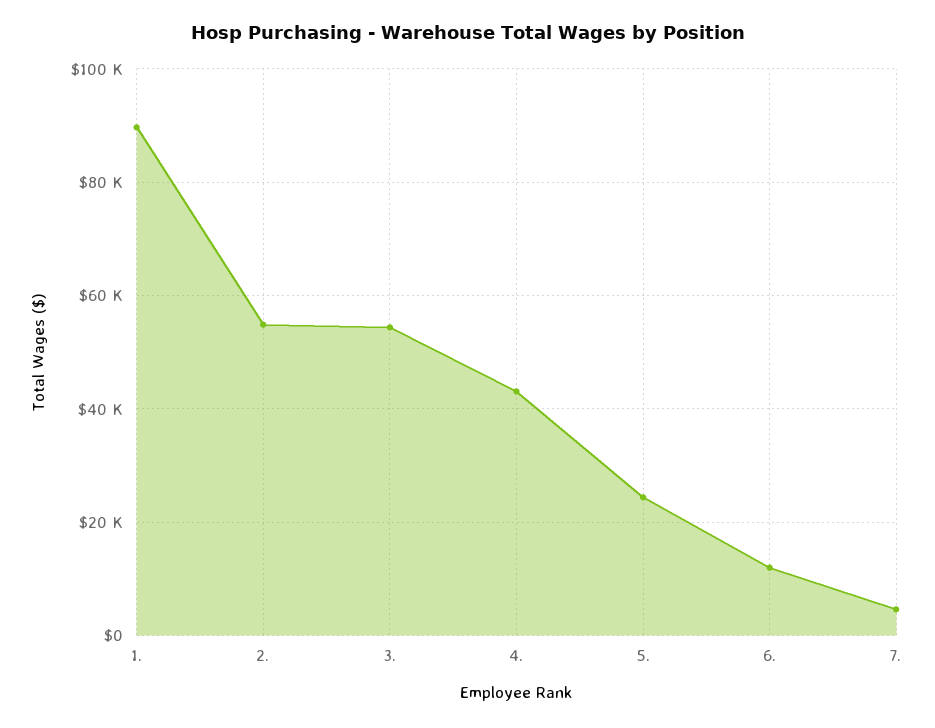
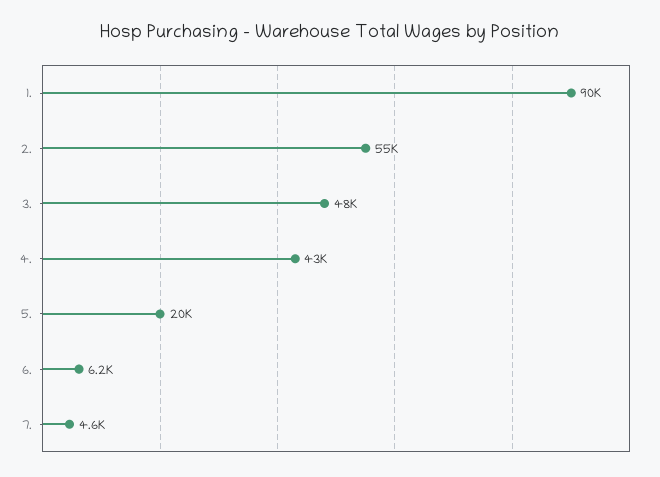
  {
    "1.": 90000,
    "2.": 55000,
-   "3.": 54000,
+   "3.": 48000,
    "4.": 43000,
-   "5.": 24000,
+   "5.": 20000,
-   "6.": 12000,
+   "6.": 6200,
    "7.": 4600
  }

